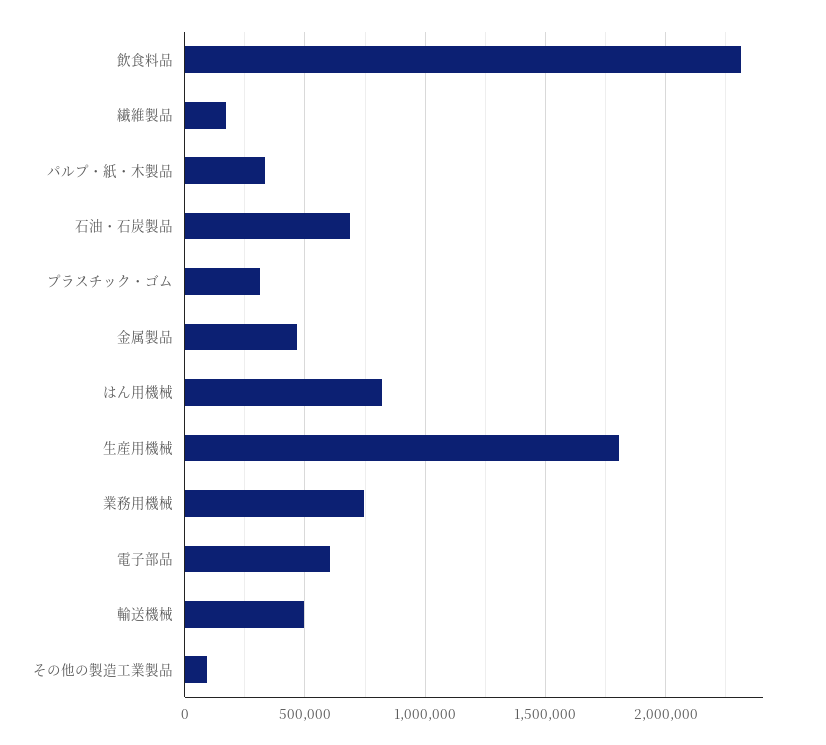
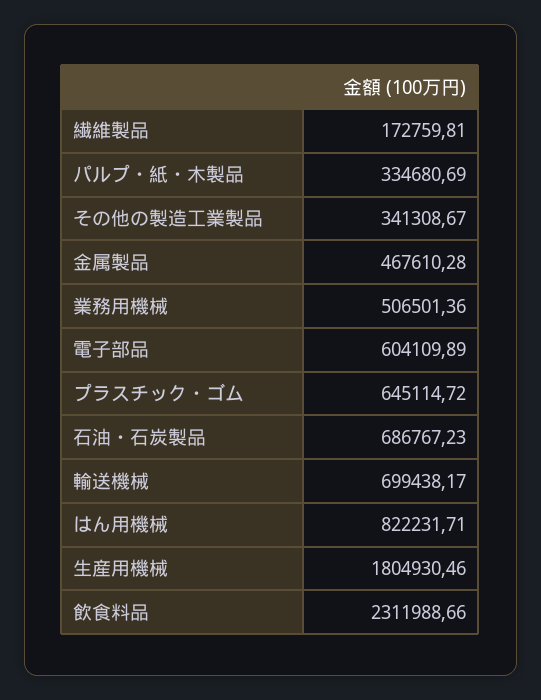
  {
    "飲食料品": 2311988.66,
    "繊維製品": 172759.81,
    "パルプ・紙・木製品": 334680.69,
    "石油・石炭製品": 686767.23,
-   "プラスチック・ゴム": 300000,
+   "プラスチック・ゴム": 645114.72,
    "金属製品": 467610.28,
    "はん用機械": 822231.71,
    "生産用機械": 1804930.46,
-   "業務用機械": 750000,
+   "業務用機械": 506501.36,
    "電子部品": 604109.89,
-   "輸送機械": 500000,
+   "輸送機械": 699438.17,
-   "その他の製造工業製品": 100000
+   "その他の製造工業製品": 341308.67
  }

